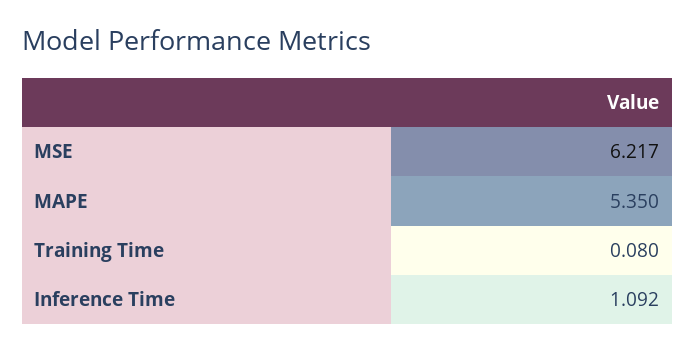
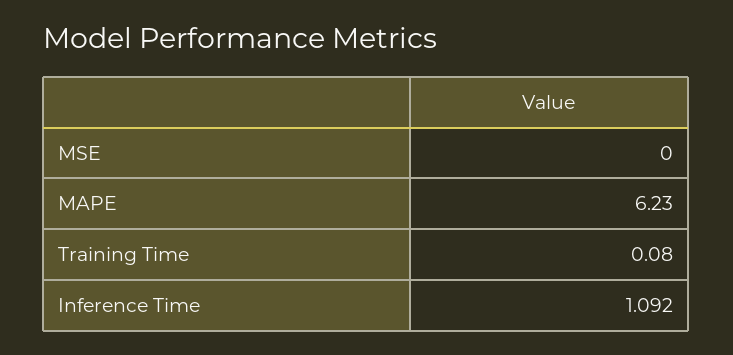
  {
-   "MSE": 6.217,
+   "MSE": 0,
-   "MAPE": 5.35,
+   "MAPE": 6.23,
    "Training Time": 0.08,
    "Inference Time": 1.092
  }

